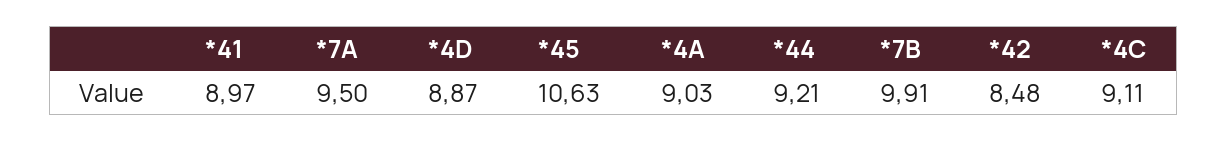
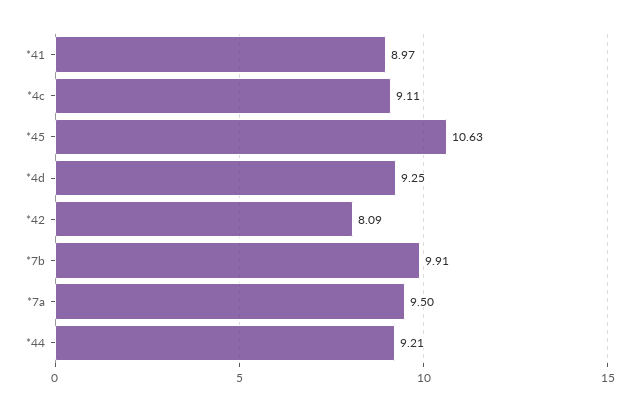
  {
    "*41": 8.97,
    "*7A": 9.5,
-   "*4D": 8.87,
+   "*4D": 9.25,
    "*45": 10.63,
-   "*4A": 9.03,
    "*44": 9.21,
    "*7B": 9.91,
-   "*42": 8.48,
+   "*42": 8.09,
    "*4C": 9.11
  }

